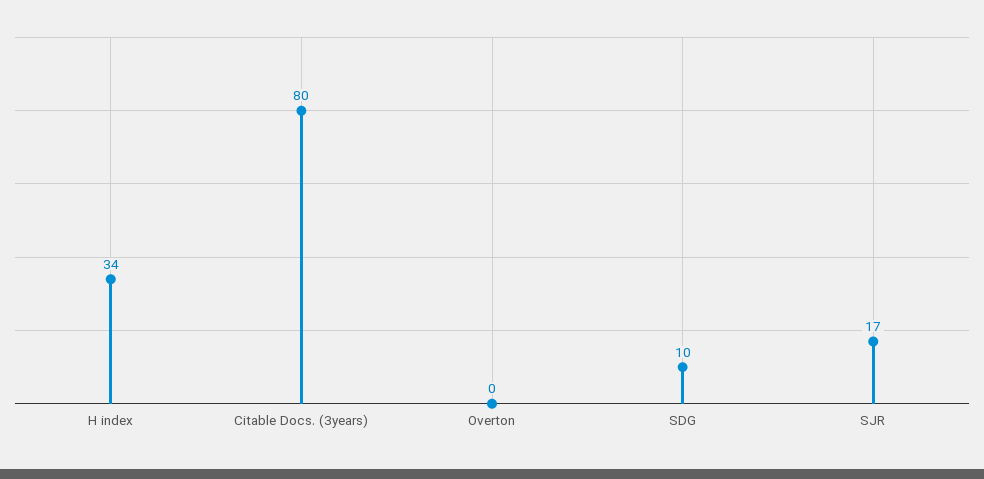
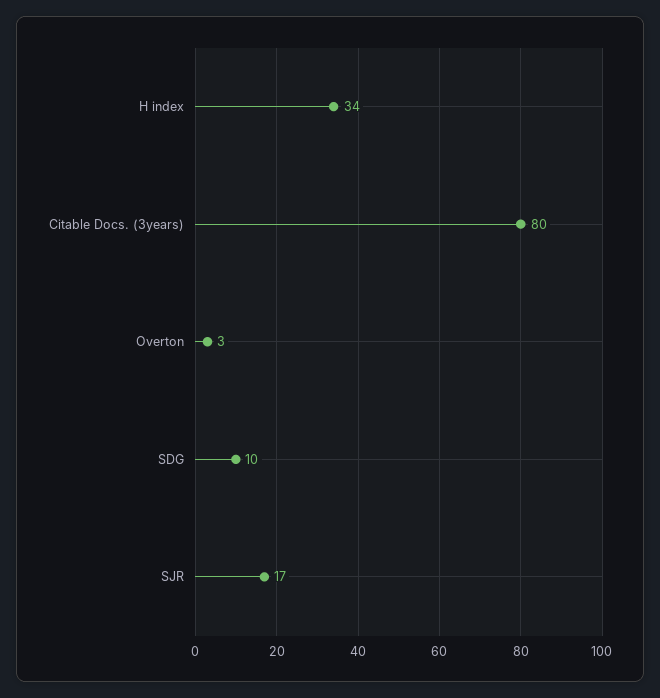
  {
    "H index": 34,
    "Citable Docs. (3years)": 80,
-   "Overton": 0,
+   "Overton": 3,
    "SDG": 10,
    "SJR": 17
  }

